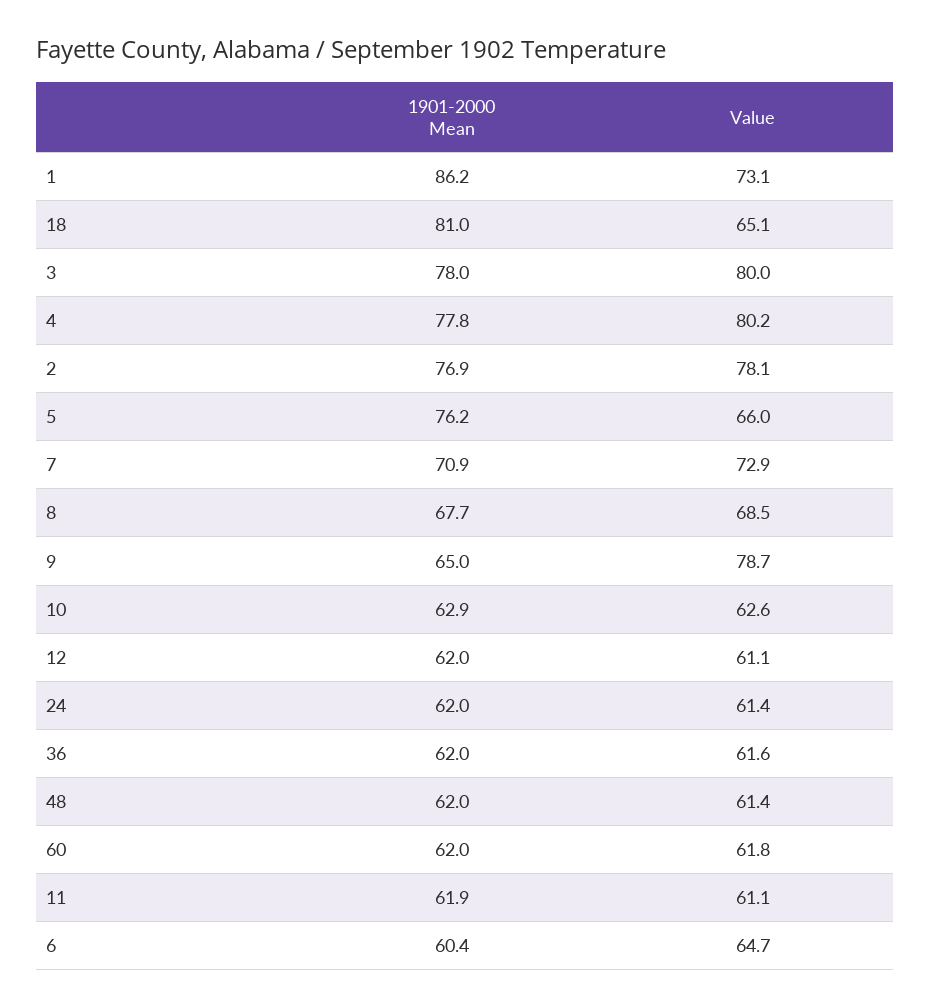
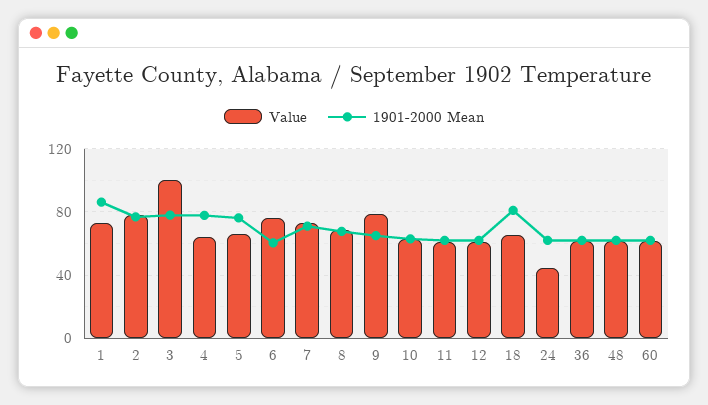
  {
    "1901-2000 Mean": {
      "1": 86.2,
      "18": 81,
      "3": 78,
      "4": 77.8,
      "2": 76.9,
      "5": 76.2,
      "7": 70.9,
      "8": 67.7,
      "9": 65,
      "10": 62.9,
      "12": 62,
      "24": 62,
      "36": 62,
      "48": 62,
      "60": 62,
      "11": 61.9,
      "6": 60.4
    },
    "Value": {
      "1": 73.1,
      "18": 65.1,
-     "3": 80,
+     "3": 100,
-     "4": 80.2,
+     "4": 65,
      "2": 78.1,
      "5": 66,
      "7": 72.9,
      "8": 68.5,
      "9": 78.7,
      "10": 62.6,
      "12": 61.1,
-     "24": 61.4,
+     "24": 45,
      "36": 61.6,
      "48": 61.4,
      "60": 61.8,
      "11": 61.1,
-     "6": 64.7
+     "6": 75
    }
  }

